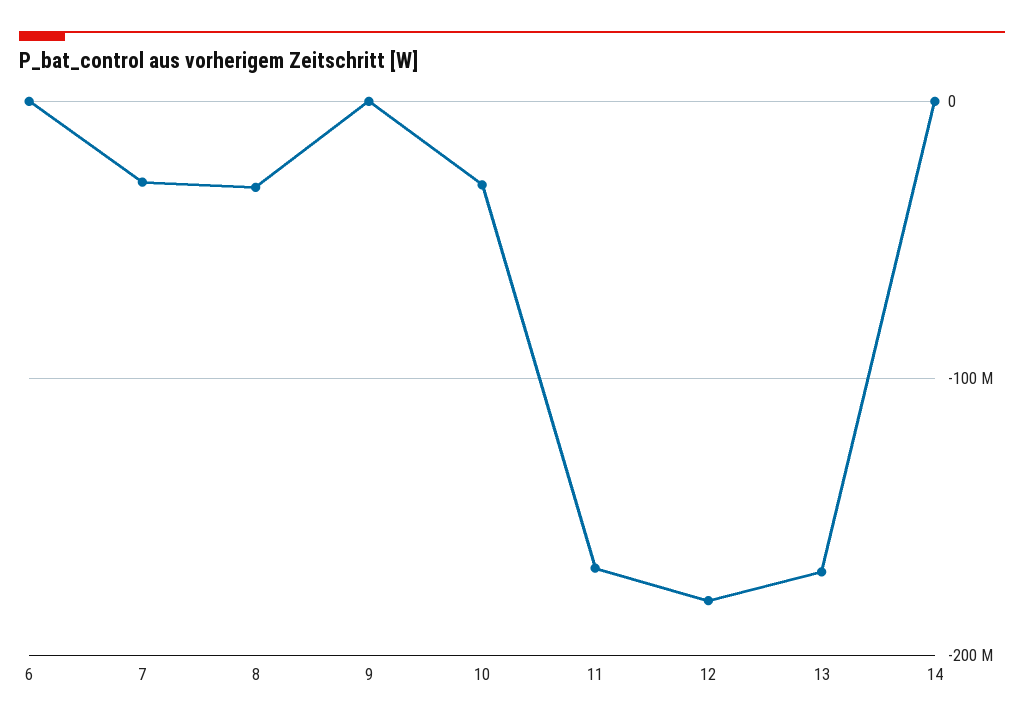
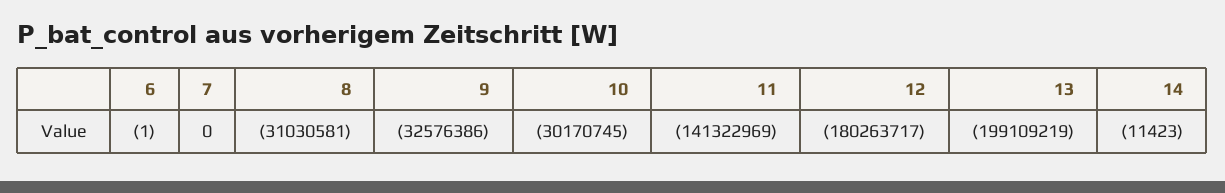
  {
    "6": -1,
-   "7": -30000000,
+   "7": 0,
    "8": -31030581,
-   "9": 0,
+   "9": -32576386,
    "10": -30170745,
-   "11": -170000000,
+   "11": -141322969,
    "12": -180263717,
-   "13": -170000000,
+   "13": -199109219,
    "14": -11423
  }

